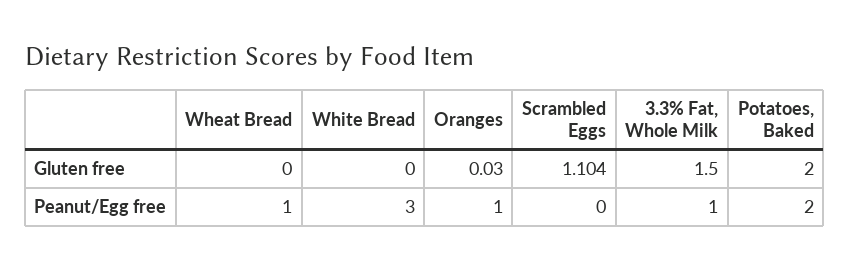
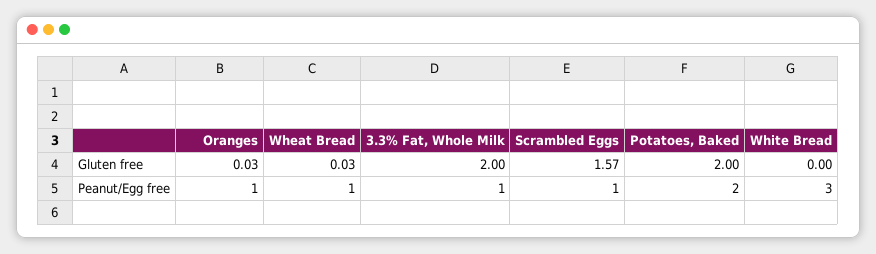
  {
    "Wheat Bread": {
-     "Gluten free": 0,
+     "Gluten free": 0.03,
      "Peanut/Egg free": 1
    },
    "White Bread": {
      "Gluten free": 0,
      "Peanut/Egg free": 3
    },
    "Oranges": {
      "Gluten free": 0.03,
      "Peanut/Egg free": 1
    },
    "Scrambled Eggs": {
-     "Gluten free": 1.104,
+     "Gluten free": 1.57,
-     "Peanut/Egg free": 0
+     "Peanut/Egg free": 1
    },
    "3.3% Fat, Whole Milk": {
-     "Gluten free": 1.5,
+     "Gluten free": 2,
      "Peanut/Egg free": 1
    },
    "Potatoes, Baked": {
      "Gluten free": 2,
      "Peanut/Egg free": 2
    }
  }

